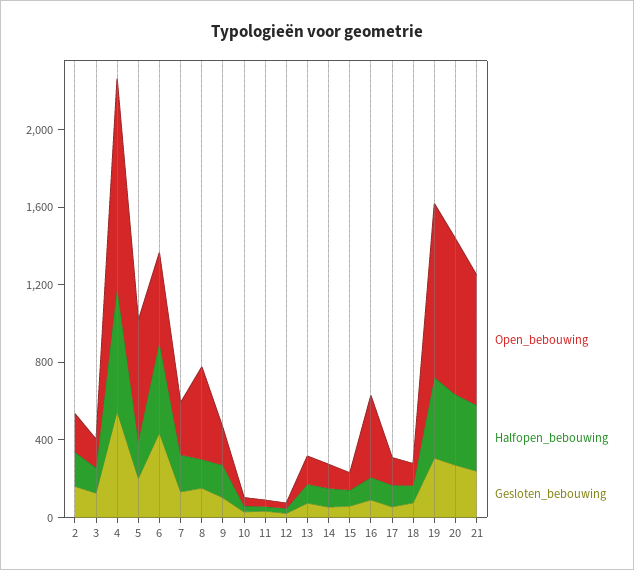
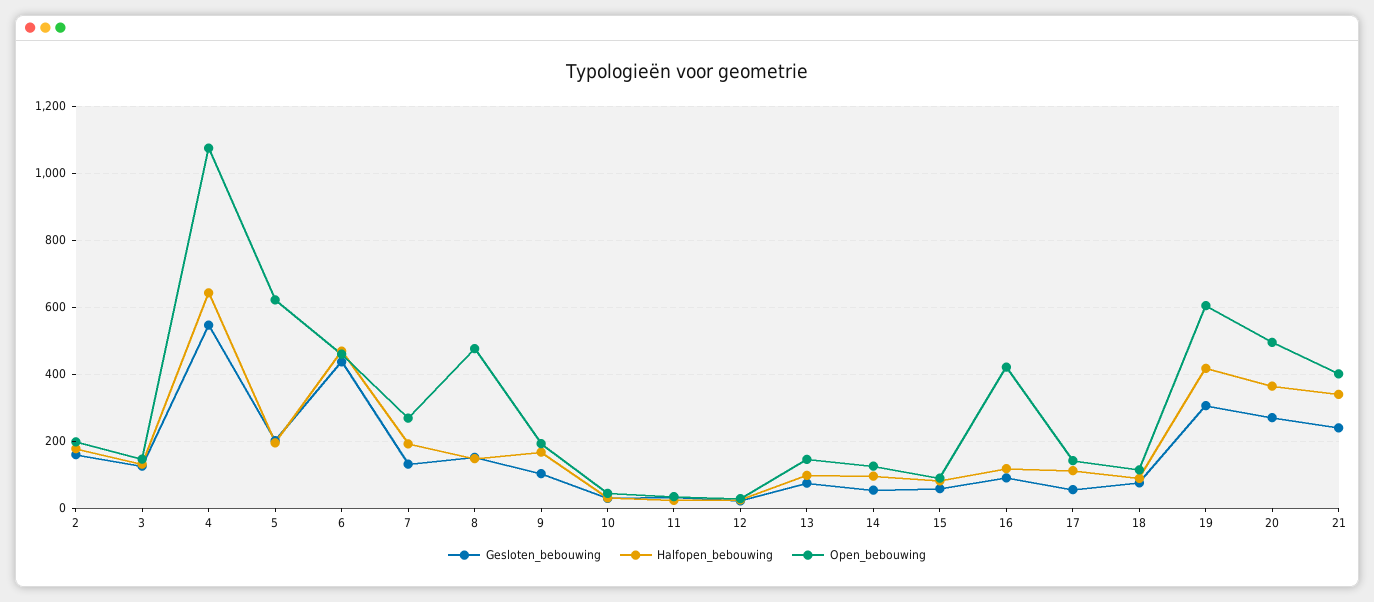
  {
    "Open_bebouwing": {
      "2": 200,
      "3": 140,
      "4": 1080,
      "5": 620,
      "6": 460,
      "7": 260,
      "8": 480,
      "9": 200,
      "10": 40,
      "11": 40,
      "12": 20,
      "13": 140,
      "14": 120,
      "15": 100,
      "16": 420,
      "17": 140,
      "18": 120,
-     "19": 900,
+     "19": 600,
-     "20": 800,
+     "20": 500,
-     "21": 700
+     "21": 400
    },
    "Halfopen_bebouwing": {
      "2": 180,
      "3": 140,
      "4": 640,
      "5": 200,
      "6": 460,
      "7": 200,
      "8": 140,
      "9": 160,
      "10": 40,
      "11": 20,
      "12": 20,
      "13": 100,
      "14": 100,
      "15": 80,
      "16": 120,
      "17": 120,
      "18": 80,
      "19": 420,
      "20": 360,
      "21": 340
    },
    "Gesloten_bebouwing": {
      "2": 160,
      "3": 120,
      "4": 540,
      "5": 200,
      "6": 440,
      "7": 140,
      "8": 160,
      "9": 100,
      "10": 20,
      "11": 40,
      "12": 20,
      "13": 80,
      "14": 60,
      "15": 60,
      "16": 100,
      "17": 60,
      "18": 80,
      "19": 300,
      "20": 280,
      "21": 240
    }
  }

